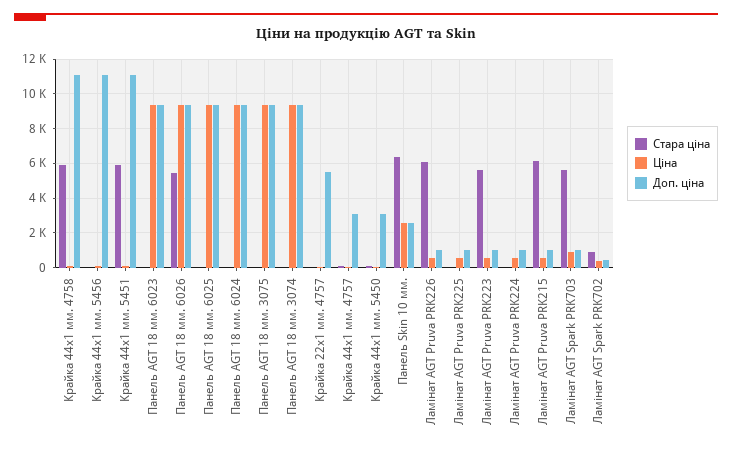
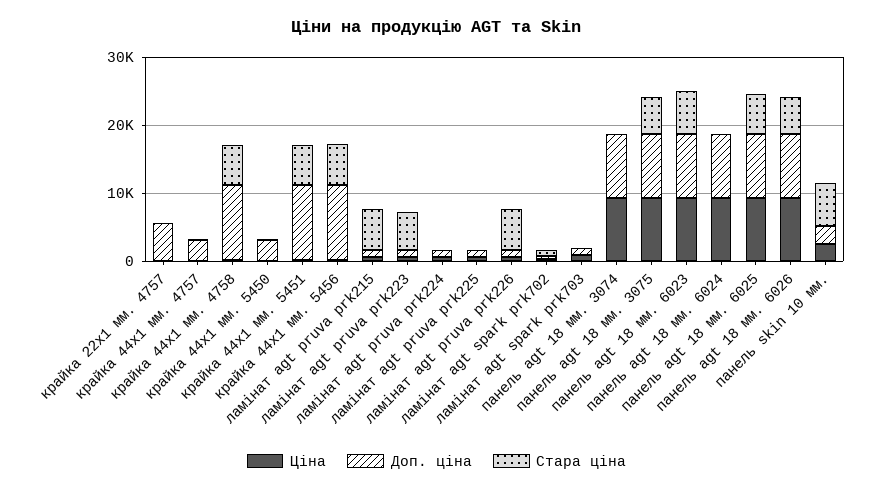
  {
    "Стара ціна": {
      "Крайка 44x1 мм. 4758": 6000,
-     "Крайка 44x1 мм. 5456": 0,
+     "Крайка 44x1 мм. 5456": 6000,
      "Крайка 44x1 мм. 5451": 6000,
-     "Панель AGT 18 мм. 6023": 0,
+     "Панель AGT 18 мм. 6023": 6000,
      "Панель AGT 18 мм. 6026": 5500,
-     "Панель AGT 18 мм. 6025": 0,
+     "Панель AGT 18 мм. 6025": 6000,
      "Панель AGT 18 мм. 6024": 0,
-     "Панель AGT 18 мм. 3075": 0,
+     "Панель AGT 18 мм. 3075": 6000,
      "Панель AGT 18 мм. 3074": 0,
      "Крайка 22x1 мм. 4757": 0,
      "Крайка 44x1 мм. 4757": 0,
      "Крайка 44x1 мм. 5450": 0,
      "Панель Skin 10 мм.": 6500,
      "Ламінат AGT Pruva PRK226": 6000,
      "Ламінат AGT Pruva PRK225": 0,
      "Ламінат AGT Pruva PRK223": 5500,
      "Ламінат AGT Pruva PRK224": 0,
      "Ламінат AGT Pruva PRK215": 6000,
-     "Ламінат AGT Spark PRK703": 5500,
+     "Ламінат AGT Spark PRK703": 0,
      "Ламінат AGT Spark PRK702": 1000
    },
    "Ціна": {
      "Крайка 44x1 мм. 4758": 0,
      "Крайка 44x1 мм. 5456": 0,
      "Крайка 44x1 мм. 5451": 0,
      "Панель AGT 18 мм. 6023": 9500,
      "Панель AGT 18 мм. 6026": 9500,
      "Панель AGT 18 мм. 6025": 9500,
      "Панель AGT 18 мм. 6024": 9500,
      "Панель AGT 18 мм. 3075": 9500,
      "Панель AGT 18 мм. 3074": 9500,
      "Крайка 22x1 мм. 4757": 0,
      "Крайка 44x1 мм. 4757": 0,
      "Крайка 44x1 мм. 5450": 0,
      "Панель Skin 10 мм.": 2500,
      "Ламінат AGT Pruva PRK226": 500,
      "Ламінат AGT Pruva PRK225": 500,
      "Ламінат AGT Pruva PRK223": 500,
      "Ламінат AGT Pruva PRK224": 500,
      "Ламінат AGT Pruva PRK215": 500,
      "Ламінат AGT Spark PRK703": 1000,
      "Ламінат AGT Spark PRK702": 500
    },
    "Доп. ціна": {
      "Крайка 44x1 мм. 4758": 11000,
      "Крайка 44x1 мм. 5456": 11000,
      "Крайка 44x1 мм. 5451": 11000,
      "Панель AGT 18 мм. 6023": 9500,
      "Панель AGT 18 мм. 6026": 9500,
      "Панель AGT 18 мм. 6025": 9500,
      "Панель AGT 18 мм. 6024": 9500,
      "Панель AGT 18 мм. 3075": 9500,
      "Панель AGT 18 мм. 3074": 9500,
      "Крайка 22x1 мм. 4757": 5500,
      "Крайка 44x1 мм. 4757": 3000,
      "Крайка 44x1 мм. 5450": 3000,
      "Панель Skin 10 мм.": 2500,
      "Ламінат AGT Pruva PRK226": 1000,
      "Ламінат AGT Pruva PRK225": 1000,
      "Ламінат AGT Pruva PRK223": 1000,
      "Ламінат AGT Pruva PRK224": 1000,
      "Ламінат AGT Pruva PRK215": 1000,
      "Ламінат AGT Spark PRK703": 1000,
      "Ламінат AGT Spark PRK702": 500
    }
  }

